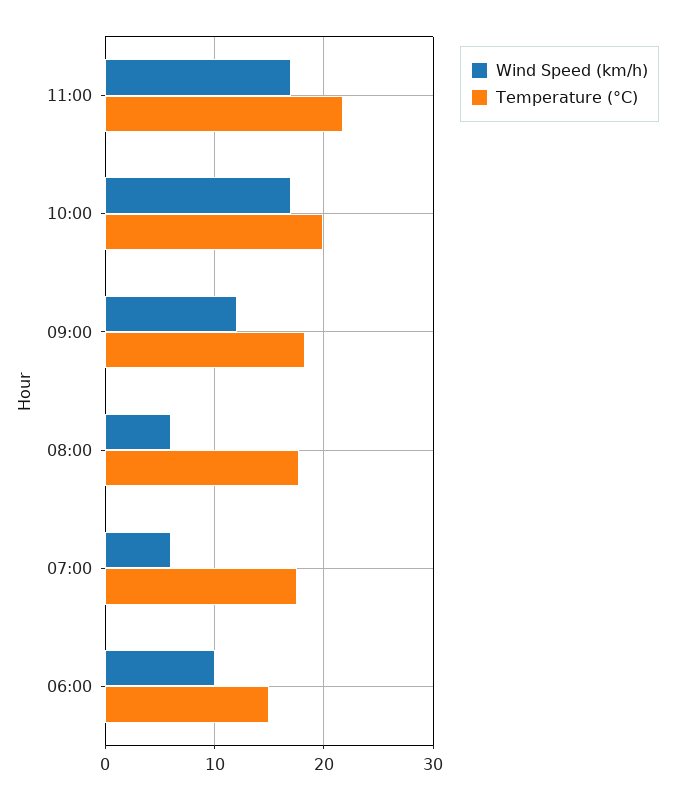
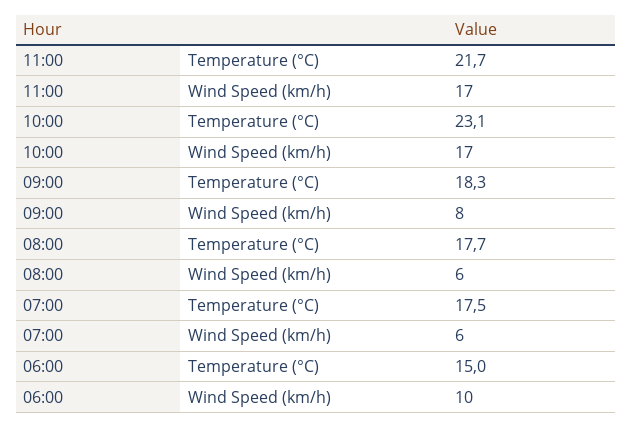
  {
    "Wind Speed (km/h)": {
      "11:00": 17,
      "10:00": 17,
-     "09:00": 12,
+     "09:00": 8,
      "08:00": 6,
      "07:00": 6,
      "06:00": 10
    },
    "Temperature (°C)": {
      "11:00": 21.7,
-     "10:00": 20,
+     "10:00": 23.1,
      "09:00": 18.3,
      "08:00": 17.7,
      "07:00": 17.5,
      "06:00": 15
    }
  }

